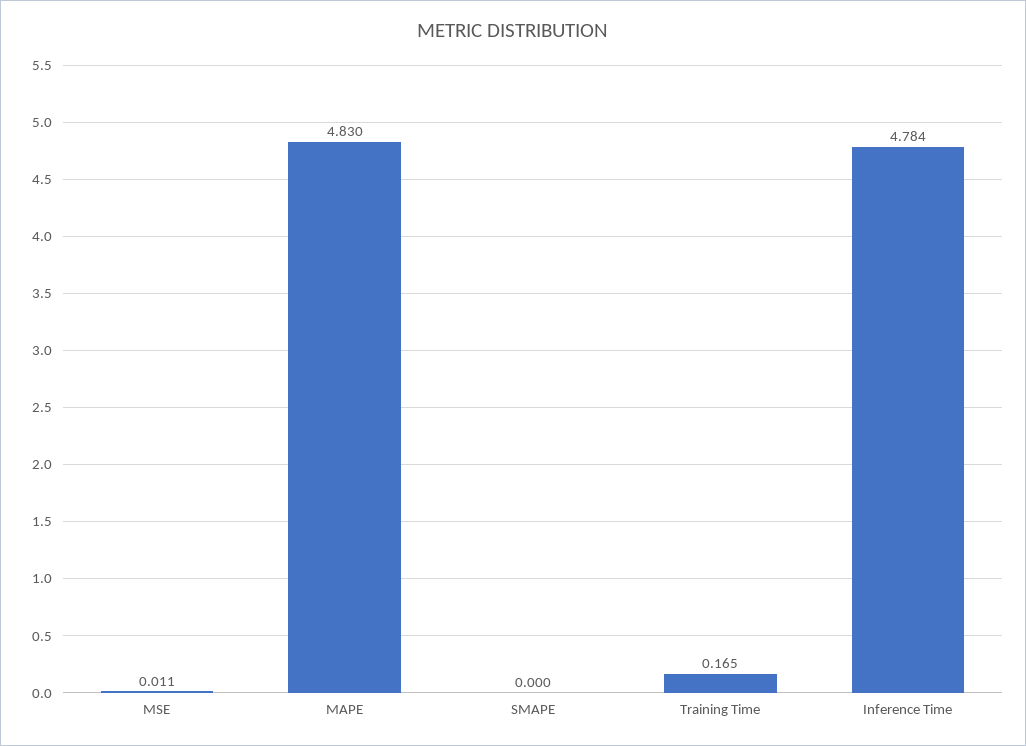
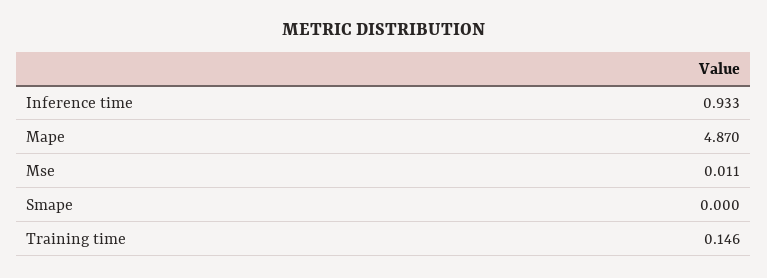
  {
    "MSE": 0.011,
-   "MAPE": 4.83,
+   "MAPE": 4.87,
    "SMAPE": 0,
-   "Training Time": 0.165,
+   "Training Time": 0.146,
-   "Inference Time": 4.784
+   "Inference Time": 0.933
  }

